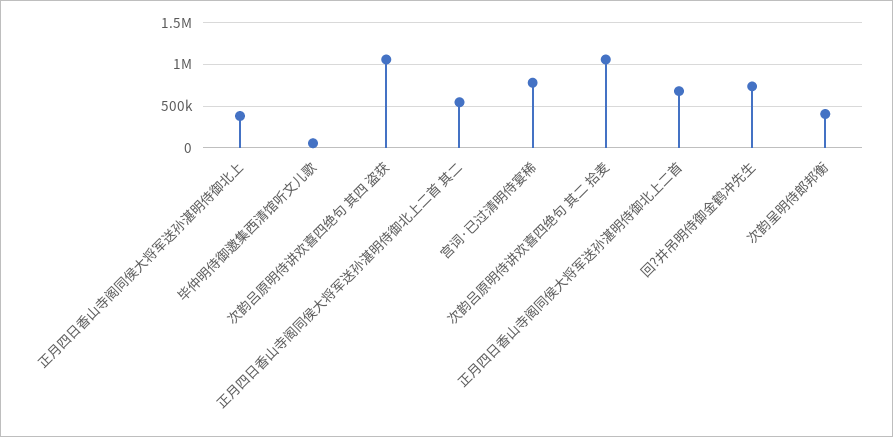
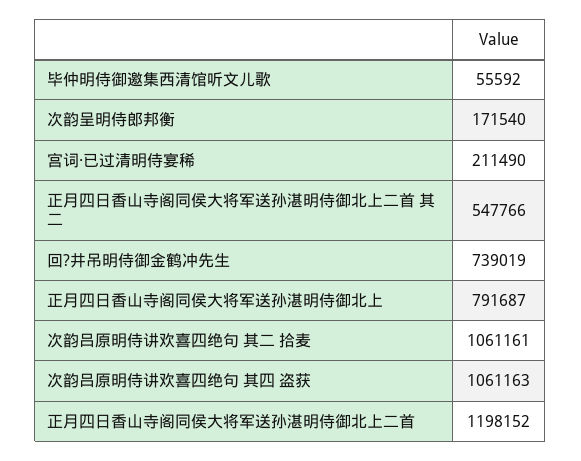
  {
-   "正月四日香山寺阁同侯大将军送孙湛明侍御北上": 400000,
+   "正月四日香山寺阁同侯大将军送孙湛明侍御北上": 791687,
    "毕仲明侍御邀集西清馆听文儿歌": 55592,
    "次韵吕原明侍讲欢喜四绝句 其四 盗获": 1061163,
    "正月四日香山寺阁同侯大将军送孙湛明侍御北上二首 其二": 547766,
-   "宫词·已过清明侍宴稀": 800000,
+   "宫词·已过清明侍宴稀": 211490,
    "次韵吕原明侍讲欢喜四绝句 其二 拾麦": 1061161,
-   "正月四日香山寺阁同侯大将军送孙湛明侍御北上二首": 700000,
+   "正月四日香山寺阁同侯大将军送孙湛明侍御北上二首": 1198152,
    "回?井吊明侍御金鹤冲先生": 739019,
-   "次韵呈明侍郎邦衡": 400000
+   "次韵呈明侍郎邦衡": 171540
  }

